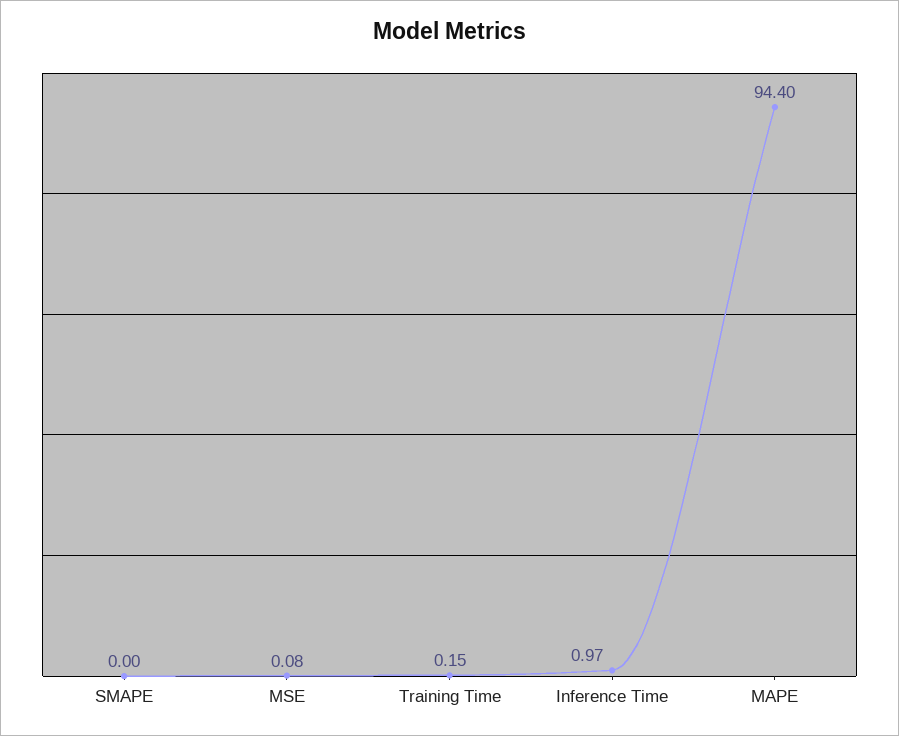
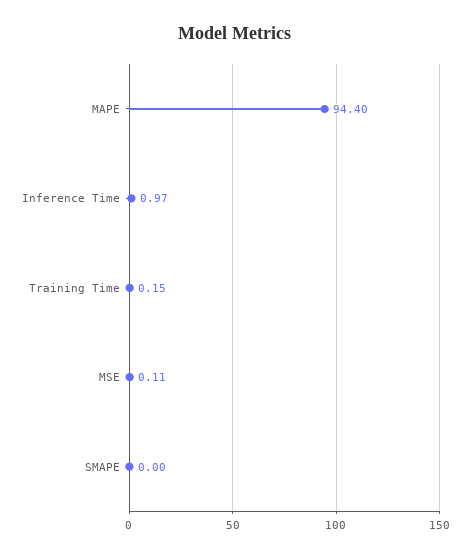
  {
    "SMAPE": 0,
-   "MSE": 0.08,
+   "MSE": 0.11,
    "Training Time": 0.15,
    "Inference Time": 0.97,
    "MAPE": 94.4
  }

